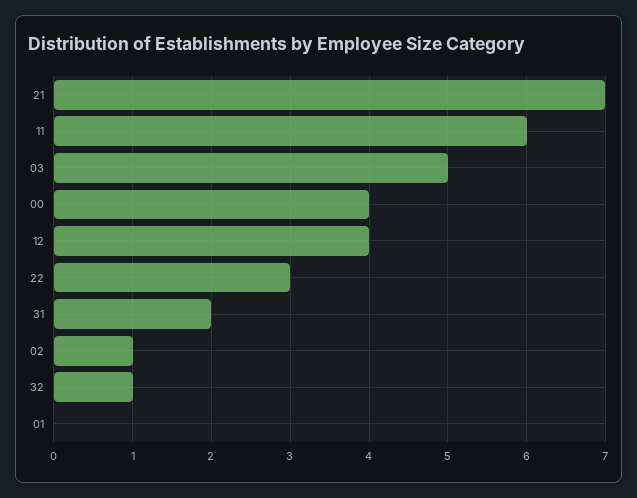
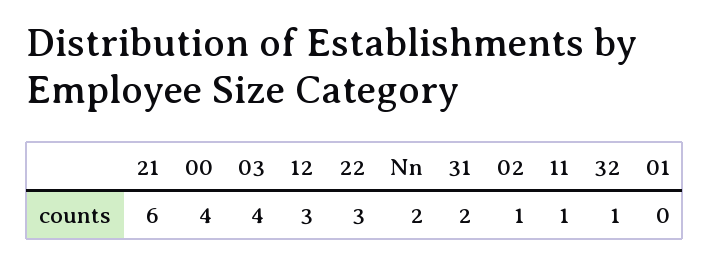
  {
-   "21": 7,
+   "21": 6,
-   "11": 6,
+   "11": 1,
-   "03": 5,
+   "03": 4,
    "00": 4,
-   "12": 4,
+   "12": 3,
    "22": 3,
    "31": 2,
    "02": 1,
    "32": 1,
-   "01": 0
+   "01": 0,
+   "Nn": 2
  }

